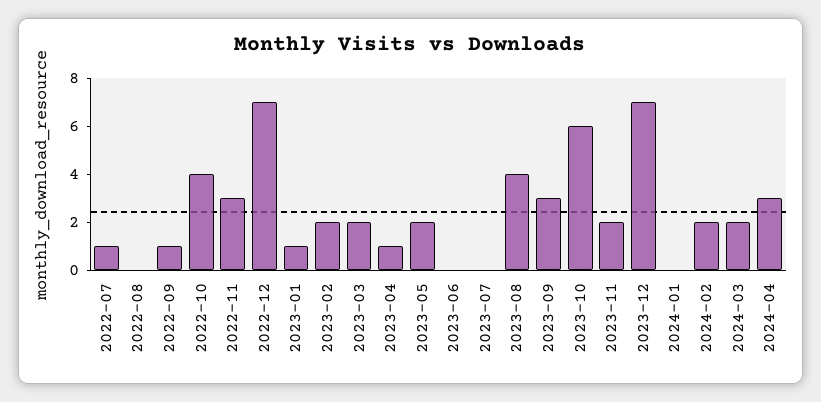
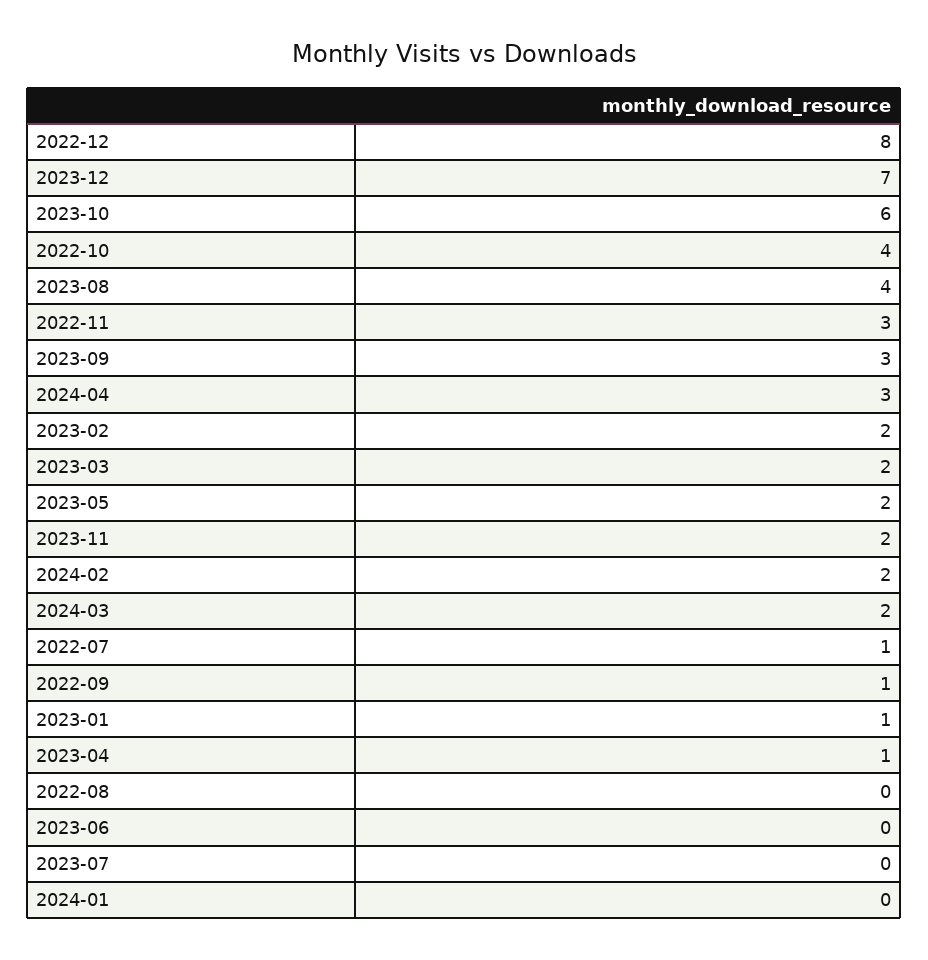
  {
    "2022-07": 1,
    "2022-08": 0,
    "2022-09": 1,
    "2022-10": 4,
    "2022-11": 3,
-   "2022-12": 7,
+   "2022-12": 8,
    "2023-01": 1,
    "2023-02": 2,
    "2023-03": 2,
    "2023-04": 1,
    "2023-05": 2,
    "2023-06": 0,
    "2023-07": 0,
    "2023-08": 4,
    "2023-09": 3,
    "2023-10": 6,
    "2023-11": 2,
    "2023-12": 7,
    "2024-01": 0,
    "2024-02": 2,
    "2024-03": 2,
    "2024-04": 3
  }

